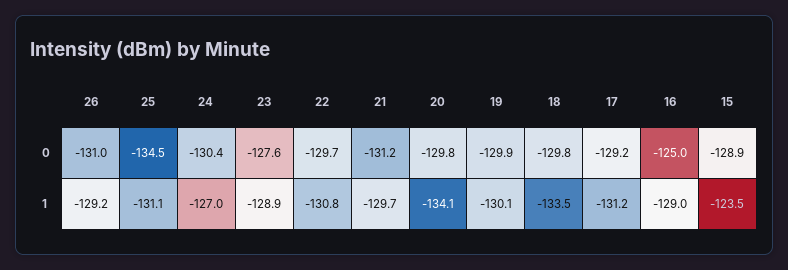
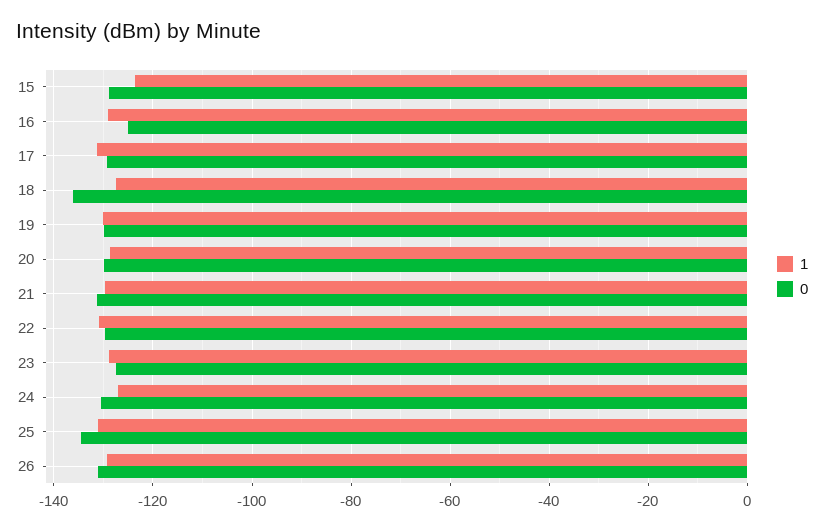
  {
    "0": {
      "26": -131,
      "25": -134.5,
      "24": -130.4,
      "23": -127.6,
      "22": -129.7,
      "21": -131.2,
      "20": -129.8,
      "19": -129.9,
-     "18": -129.8,
+     "18": -136,
      "17": -129.2,
      "16": -125,
      "15": -128.9
    },
    "1": {
      "26": -129.2,
      "25": -131.1,
      "24": -127,
      "23": -128.9,
      "22": -130.8,
      "21": -129.7,
-     "20": -134.1,
+     "20": -128,
      "19": -130.1,
-     "18": -133.5,
+     "18": -128,
      "17": -131.2,
      "16": -129,
      "15": -123.5
    }
  }

